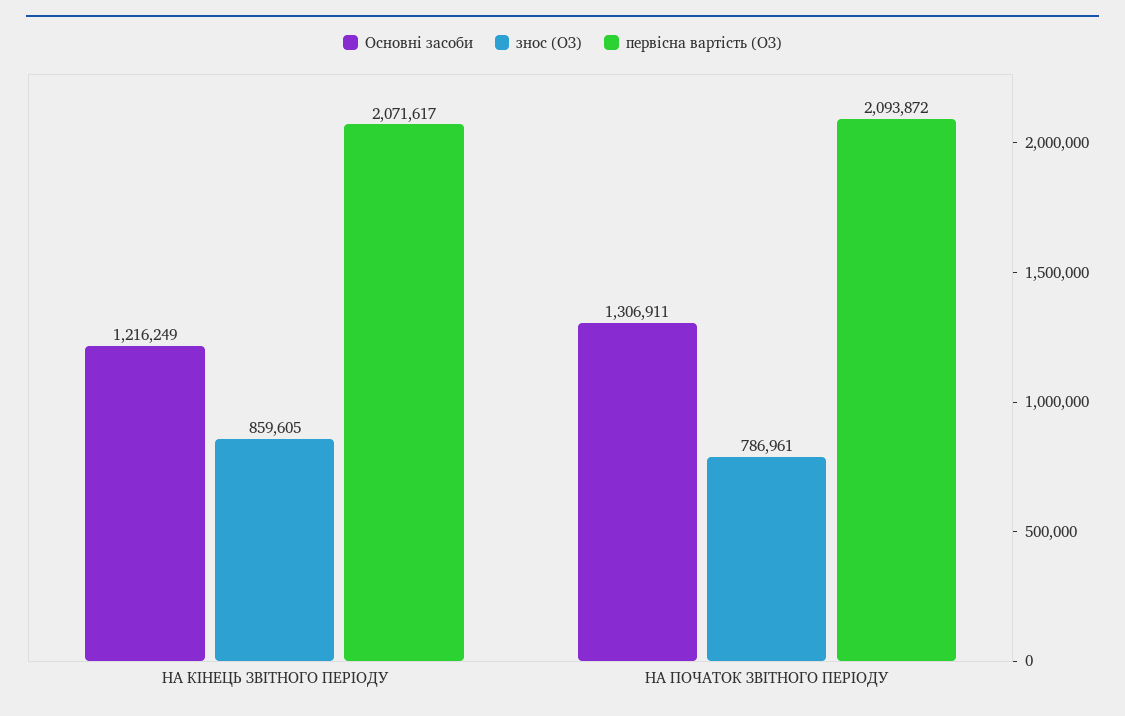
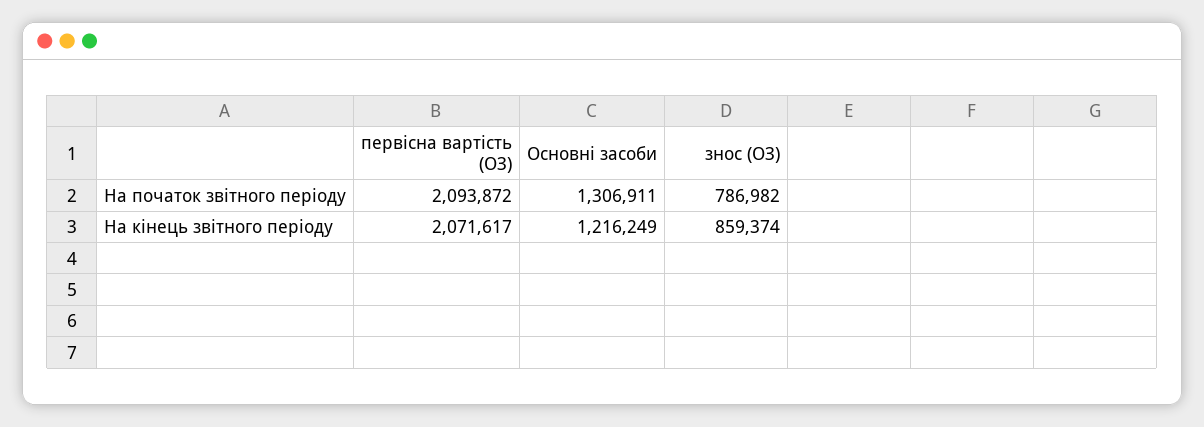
  {
    "Основні засоби": {
      "НА КІНЕЦЬ ЗВІТНОГО ПЕРІОДУ": 1216249,
      "НА ПОЧАТОК ЗВІТНОГО ПЕРІОДУ": 1306911
    },
    "знос (ОЗ)": {
-     "НА КІНЕЦЬ ЗВІТНОГО ПЕРІОДУ": 859605,
+     "НА КІНЕЦЬ ЗВІТНОГО ПЕРІОДУ": 859374,
-     "НА ПОЧАТОК ЗВІТНОГО ПЕРІОДУ": 786961
+     "НА ПОЧАТОК ЗВІТНОГО ПЕРІОДУ": 786982
    },
    "первісна вартість (ОЗ)": {
      "НА КІНЕЦЬ ЗВІТНОГО ПЕРІОДУ": 2071617,
      "НА ПОЧАТОК ЗВІТНОГО ПЕРІОДУ": 2093872
    }
  }

